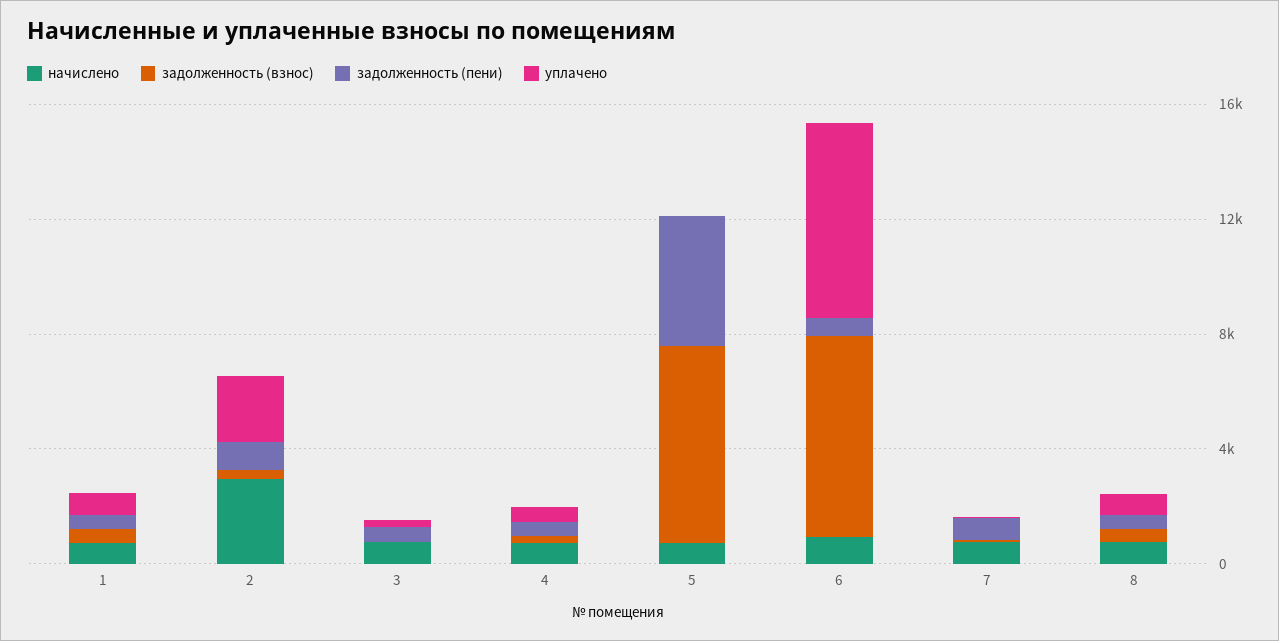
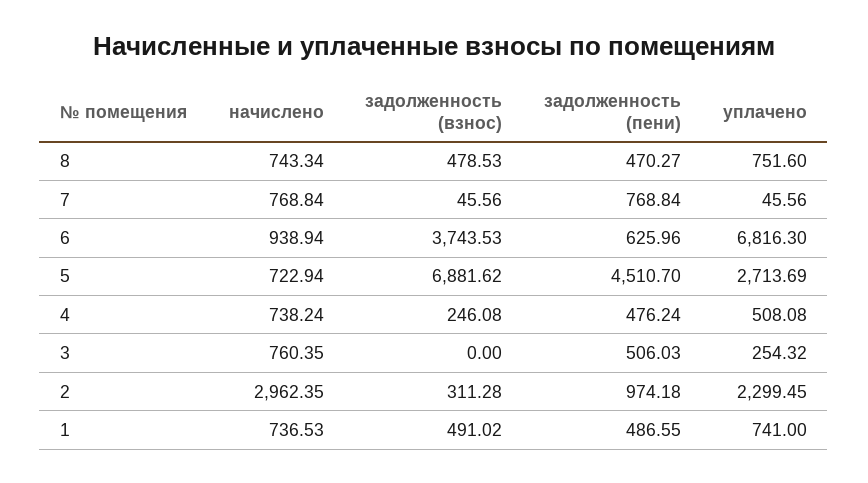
  {
    "начислено": {
      "1": 736.53,
      "2": 2962.35,
      "3": 760.35,
      "4": 738.24,
      "5": 722.94,
      "6": 938.94,
      "7": 768.84,
      "8": 743.34
    },
    "задолженность (взнос)": {
      "1": 491.02,
      "2": 311.28,
      "3": 0,
      "4": 246.08,
      "5": 6881.62,
-     "6": 7000,
+     "6": 3743.53,
      "7": 45.56,
      "8": 478.53
    },
    "задолженность (пени)": {
      "1": 486.55,
      "2": 974.18,
      "3": 506.03,
      "4": 476.24,
      "5": 4510.7,
      "6": 625.96,
      "7": 768.84,
      "8": 470.27
    },
    "уплачено": {
      "1": 741,
      "2": 2299.45,
      "3": 254.32,
      "4": 508.08,
-     "5": 0,
+     "5": 2713.69,
      "6": 6816.3,
      "7": 45.56,
      "8": 751.6
    }
  }

